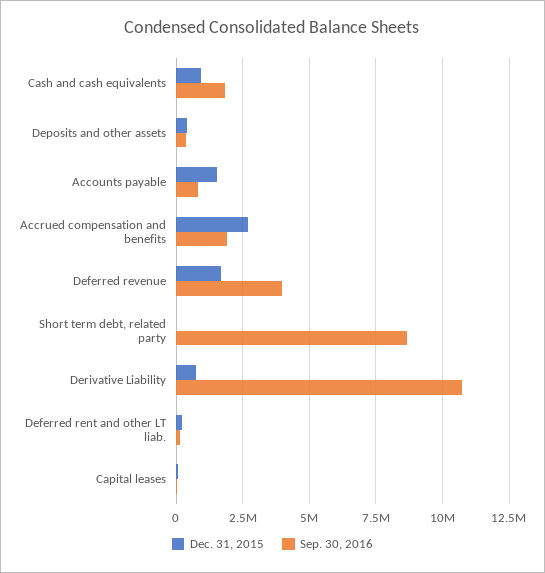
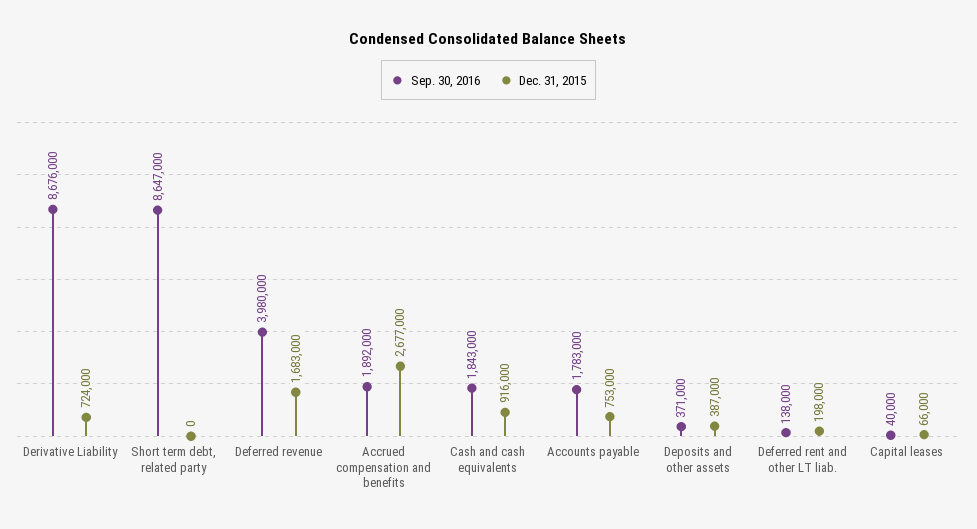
  {
    "Dec. 31, 2015": {
      "Cash and cash equivalents": 916000,
      "Deposits and other assets": 387000,
-     "Accounts payable": 1500000,
+     "Accounts payable": 753000,
      "Accrued compensation and benefits": 2677000,
      "Deferred revenue": 1683000,
      "Short term debt, related party": 0,
      "Derivative Liability": 724000,
      "Deferred rent and other LT liab.": 198000,
      "Capital leases": 66000
    },
    "Sep. 30, 2016": {
      "Cash and cash equivalents": 1843000,
      "Deposits and other assets": 371000,
-     "Accounts payable": 750000,
+     "Accounts payable": 1783000,
      "Accrued compensation and benefits": 1892000,
      "Deferred revenue": 3980000,
      "Short term debt, related party": 8647000,
-     "Derivative Liability": 10750000,
+     "Derivative Liability": 8676000,
      "Deferred rent and other LT liab.": 138000,
      "Capital leases": 40000
    }
  }

